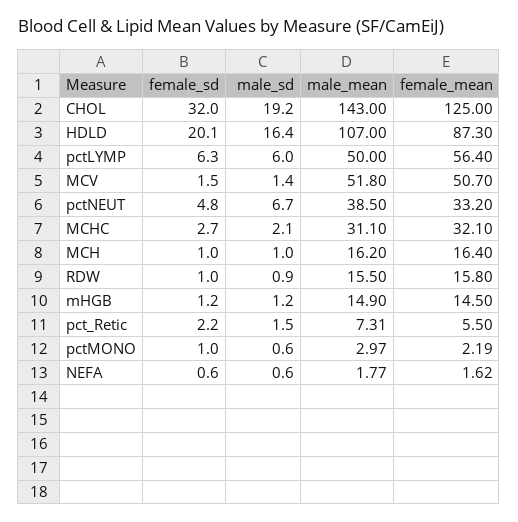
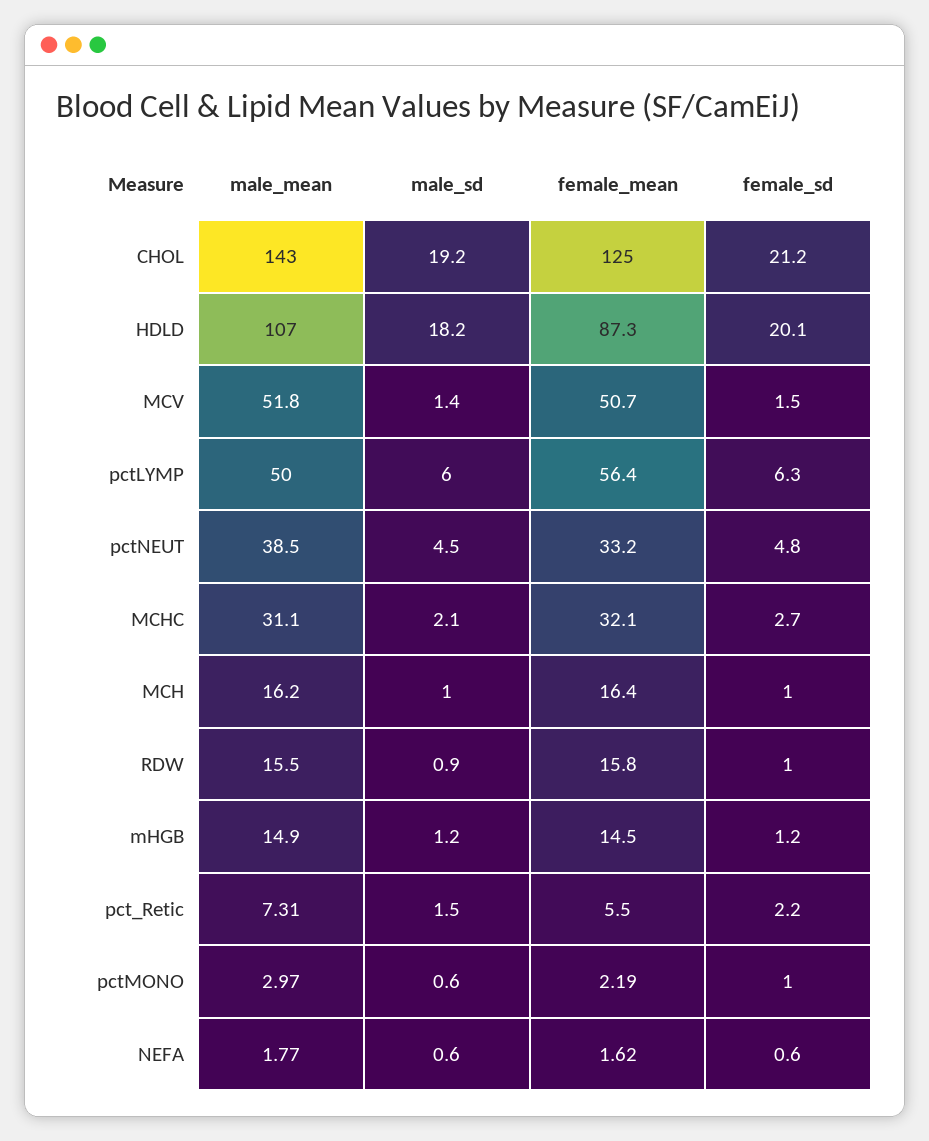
  {
    "female_sd": {
-     "CHOL": 32,
+     "CHOL": 21.2,
      "HDLD": 20.1,
      "pctLYMP": 6.3,
      "MCV": 1.5,
      "pctNEUT": 4.8,
      "MCHC": 2.7,
      "MCH": 1,
      "RDW": 1,
      "mHGB": 1.2,
      "pct_Retic": 2.2,
      "pctMONO": 1,
      "NEFA": 0.6
    },
    "male_sd": {
      "CHOL": 19.2,
-     "HDLD": 16.4,
+     "HDLD": 18.2,
      "pctLYMP": 6,
      "MCV": 1.4,
-     "pctNEUT": 6.7,
+     "pctNEUT": 4.5,
      "MCHC": 2.1,
      "MCH": 1,
      "RDW": 0.9,
      "mHGB": 1.2,
      "pct_Retic": 1.5,
      "pctMONO": 0.6,
      "NEFA": 0.6
    },
    "male_mean": {
      "CHOL": 143,
      "HDLD": 107,
      "pctLYMP": 50,
      "MCV": 51.8,
      "pctNEUT": 38.5,
      "MCHC": 31.1,
      "MCH": 16.2,
      "RDW": 15.5,
      "mHGB": 14.9,
      "pct_Retic": 7.31,
      "pctMONO": 2.97,
      "NEFA": 1.77
    },
    "female_mean": {
      "CHOL": 125,
      "HDLD": 87.3,
      "pctLYMP": 56.4,
      "MCV": 50.7,
      "pctNEUT": 33.2,
      "MCHC": 32.1,
      "MCH": 16.4,
      "RDW": 15.8,
      "mHGB": 14.5,
      "pct_Retic": 5.5,
      "pctMONO": 2.19,
      "NEFA": 1.62
    }
  }

